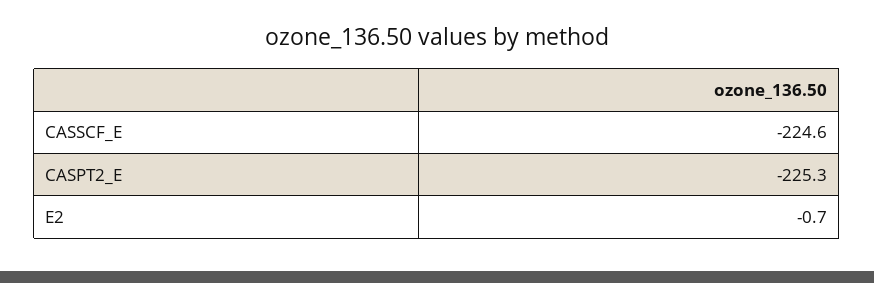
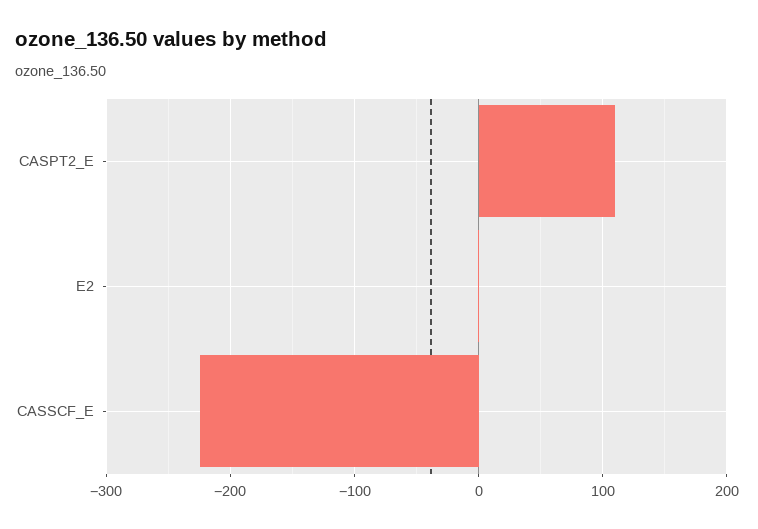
  {
    "CASSCF_E": -224.6,
-   "CASPT2_E": -225.3,
+   "CASPT2_E": 110,
    "E2": -0.7
  }

